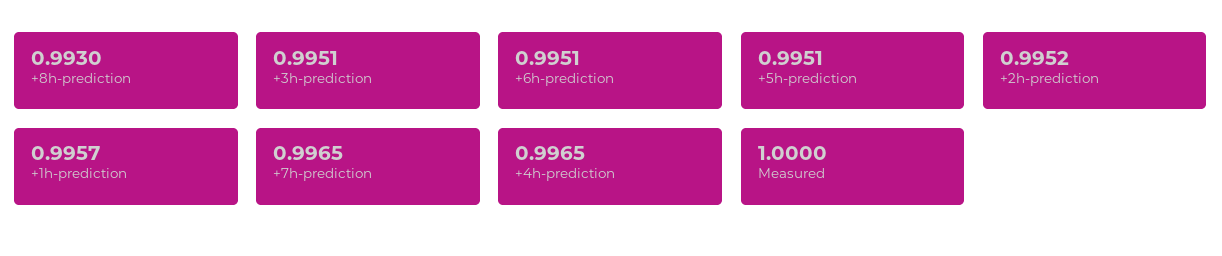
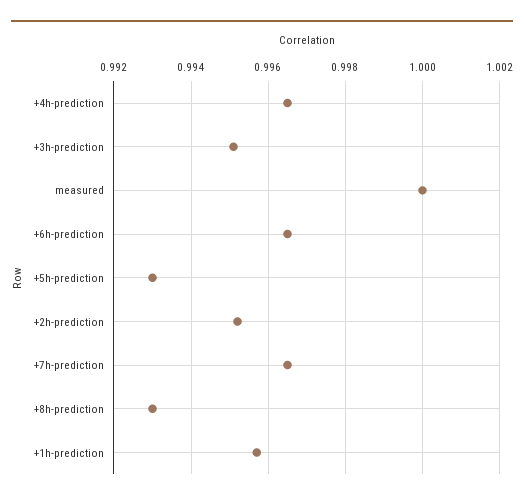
  {
    "+8h-prediction": 0.993,
    "+3h-prediction": 0.9951,
-   "+6h-prediction": 0.9951,
+   "+6h-prediction": 0.9965,
-   "+5h-prediction": 0.9951,
+   "+5h-prediction": 0.993,
    "+2h-prediction": 0.9952,
    "+1h-prediction": 0.9957,
    "+7h-prediction": 0.9965,
    "+4h-prediction": 0.9965,
    "Measured": 1
  }

